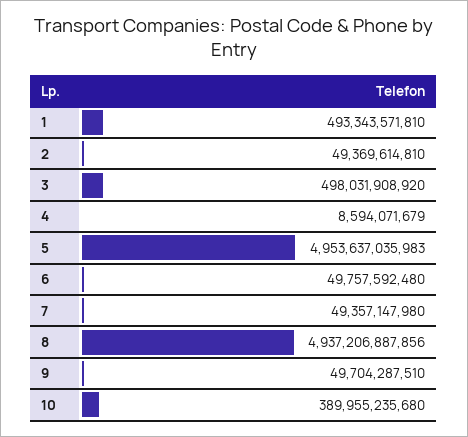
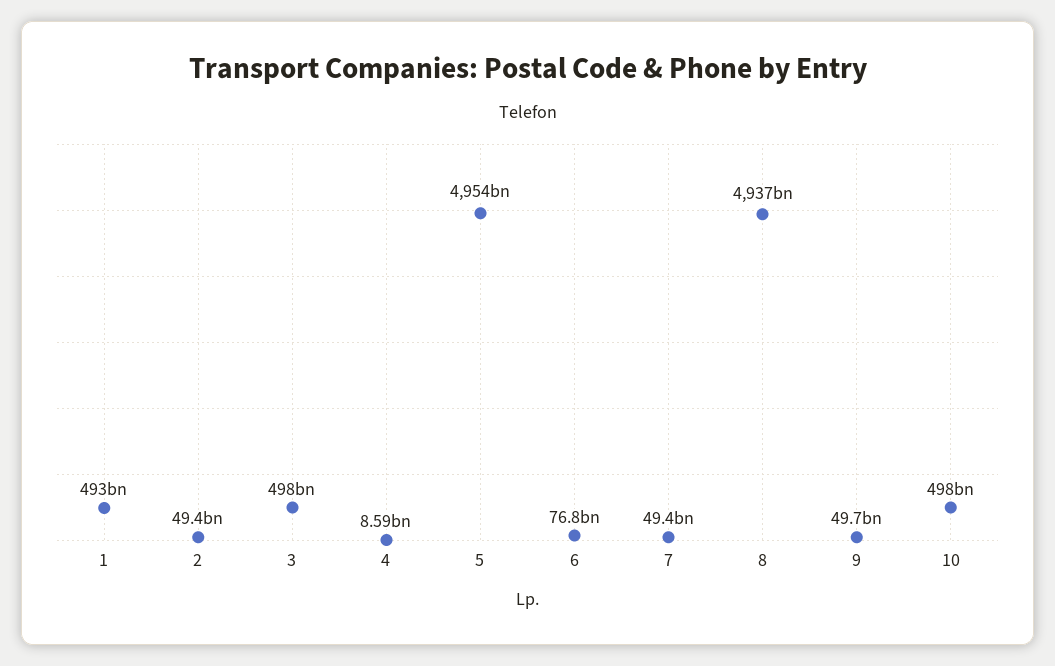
  {
    "1": 493343571810,
    "2": 49369614810,
    "3": 498031908920,
    "4": 8594071679,
    "5": 4953637035983,
-   "6": 49757592480,
+   "6": 76800000000,
    "7": 49357147980,
    "8": 4937206887856,
    "9": 49704287510,
-   "10": 389955235680
+   "10": 498000000000
  }

